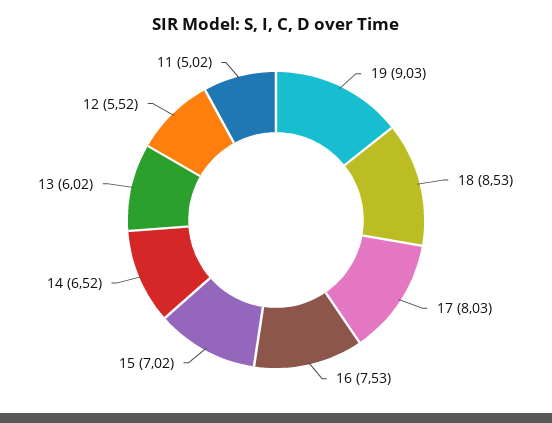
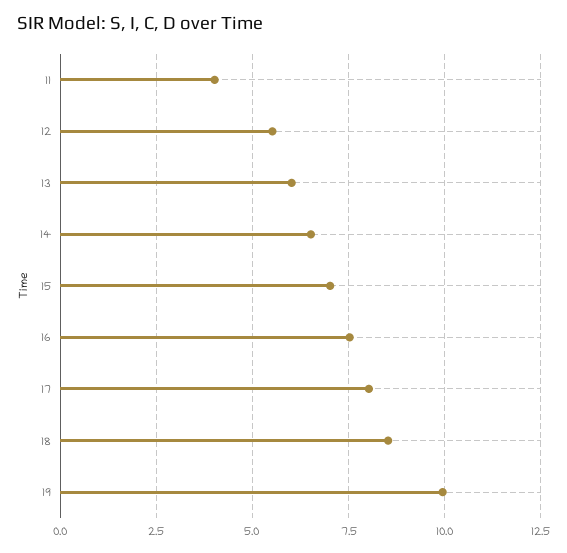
  {
-   "19": 9.03,
+   "19": 10,
    "18": 8.53,
    "17": 8.03,
    "16": 7.53,
    "15": 7.02,
    "14": 6.52,
    "13": 6.02,
    "12": 5.52,
-   "11": 5.02
+   "11": 4
  }

